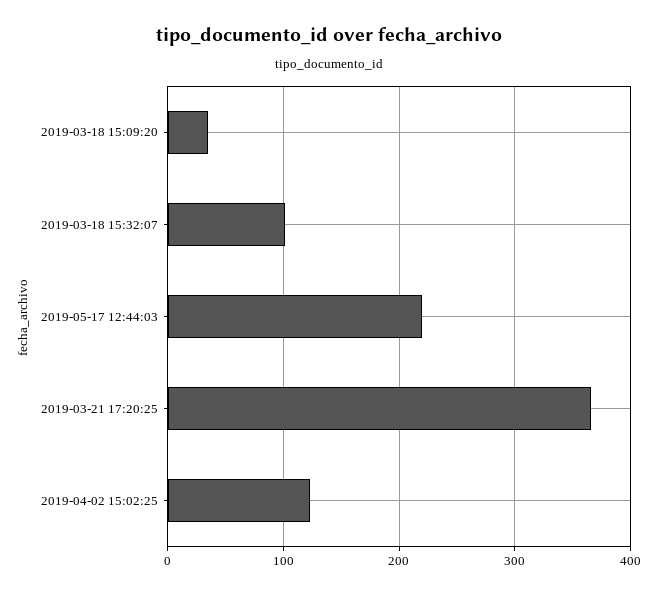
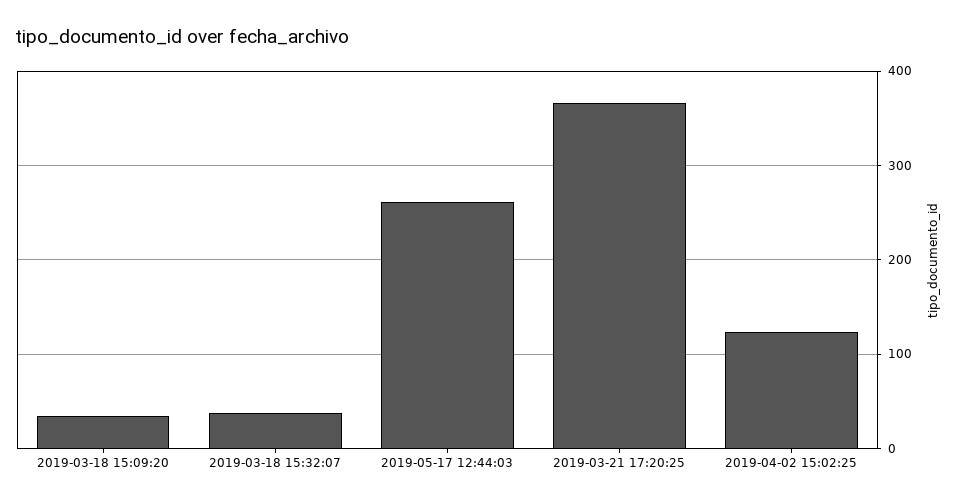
  {
    "2019-03-18 15:09:20": 40,
-   "2019-03-18 15:32:07": 100,
+   "2019-03-18 15:32:07": 40,
-   "2019-05-17 12:44:03": 220,
+   "2019-05-17 12:44:03": 260,
    "2019-03-21 17:20:25": 370,
    "2019-04-02 15:02:25": 120
  }

